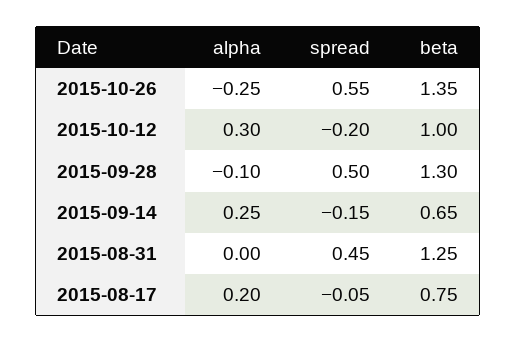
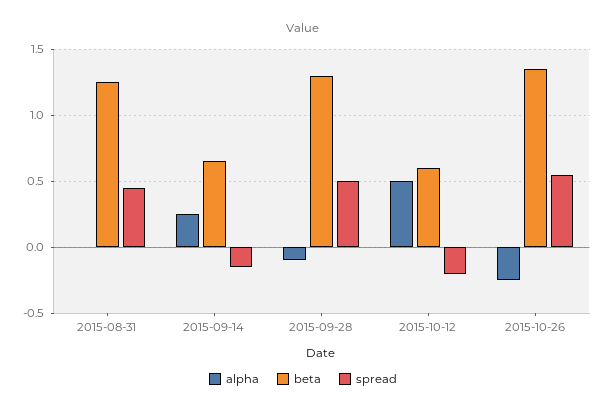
  {
    "alpha": {
      "2015-10-26": -0.25,
-     "2015-10-12": 0.3,
+     "2015-10-12": 0.5,
      "2015-09-28": -0.1,
      "2015-09-14": 0.25,
-     "2015-08-31": 0,
+     "2015-08-31": 0
-     "2015-08-17": 0.2
    },
    "spread": {
      "2015-10-26": 0.55,
      "2015-10-12": -0.2,
      "2015-09-28": 0.5,
      "2015-09-14": -0.15,
-     "2015-08-31": 0.45,
+     "2015-08-31": 0.45
-     "2015-08-17": -0.05
    },
    "beta": {
      "2015-10-26": 1.35,
-     "2015-10-12": 1,
+     "2015-10-12": 0.6,
      "2015-09-28": 1.3,
      "2015-09-14": 0.65,
-     "2015-08-31": 1.25,
+     "2015-08-31": 1.25
-     "2015-08-17": 0.75
    }
  }

